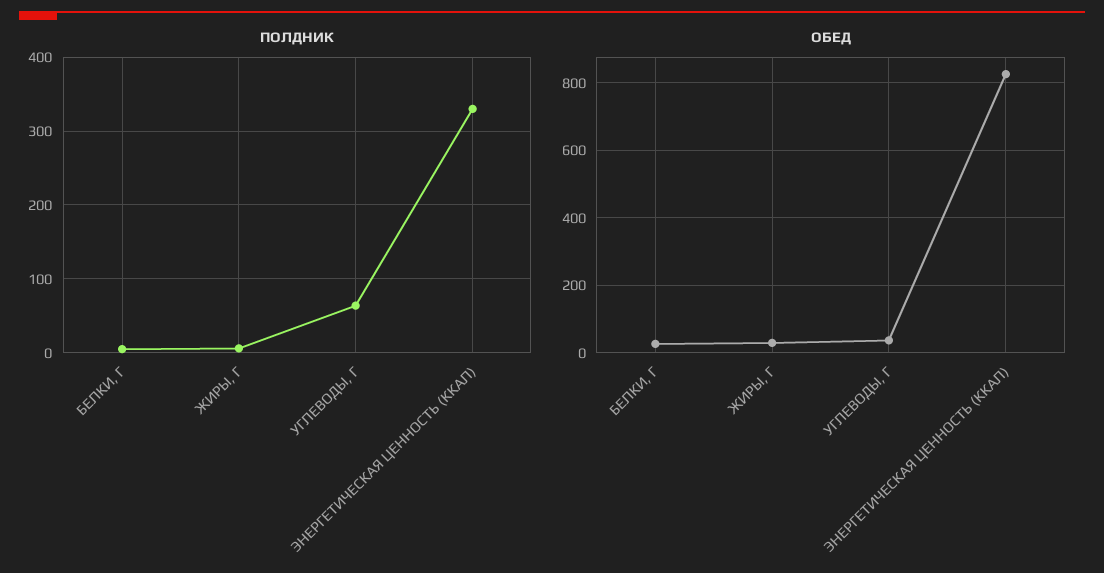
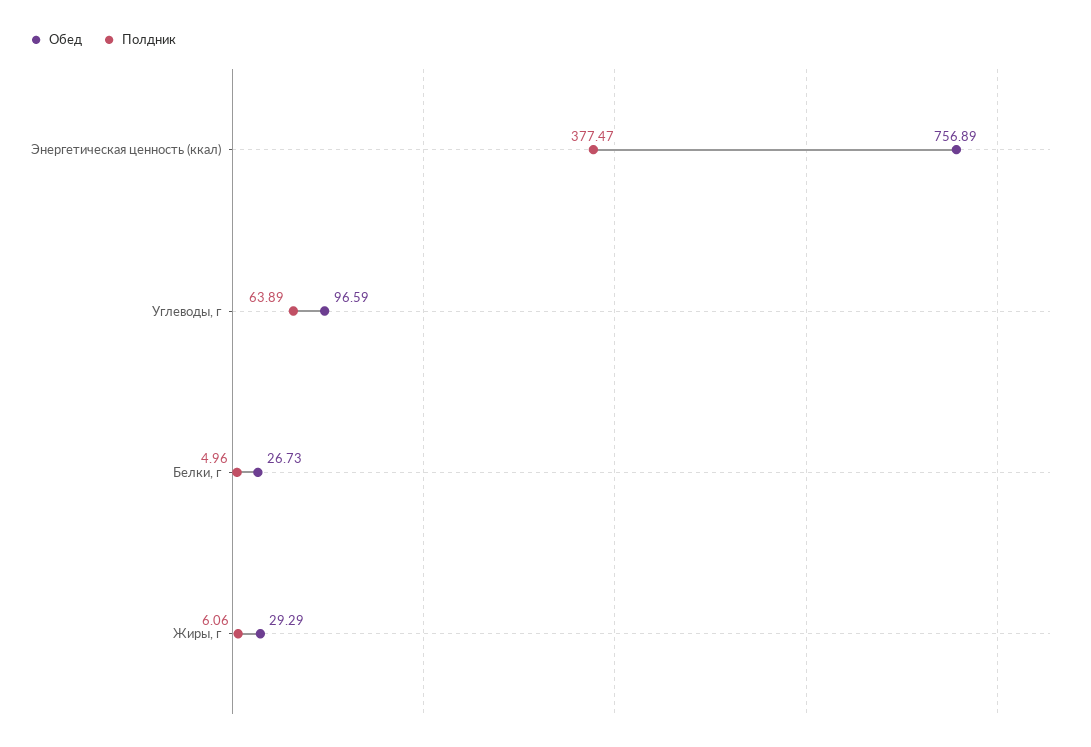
  {
    "ПОЛДНИК": {
      "БЕЛКИ, Г": 4.96,
      "ЖИРЫ, Г": 6.06,
      "УГЛЕВОДЫ, Г": 63.89,
-     "ЭНЕРГЕТИЧЕСКАЯ ЦЕННОСТЬ (ККАЛ)": 330
+     "ЭНЕРГЕТИЧЕСКАЯ ЦЕННОСТЬ (ККАЛ)": 377.47
    },
    "ОБЕД": {
      "БЕЛКИ, Г": 26.73,
      "ЖИРЫ, Г": 29.29,
-     "УГЛЕВОДЫ, Г": 40,
+     "УГЛЕВОДЫ, Г": 96.59,
-     "ЭНЕРГЕТИЧЕСКАЯ ЦЕННОСТЬ (ККАЛ)": 820
+     "ЭНЕРГЕТИЧЕСКАЯ ЦЕННОСТЬ (ККАЛ)": 756.89
    }
  }

